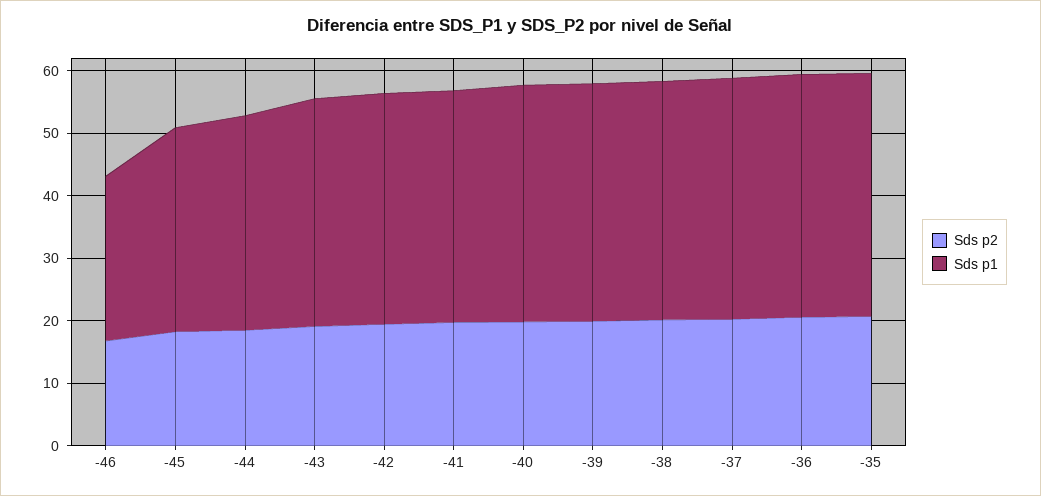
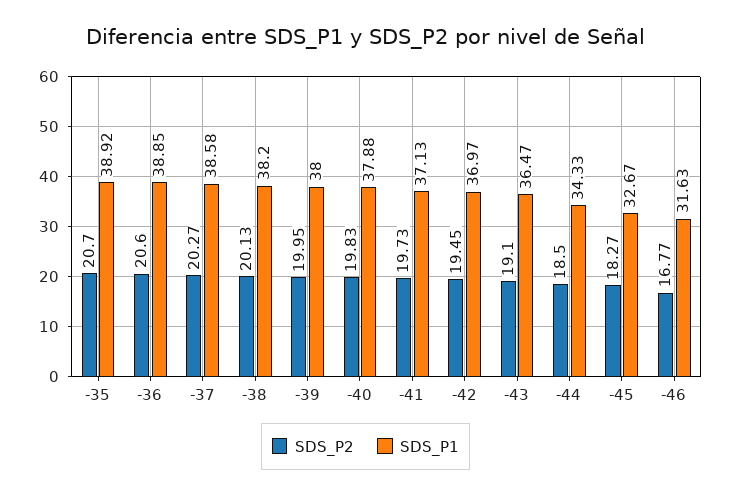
  {
    "Sds p2": {
      "-46": 16.77,
      "-45": 18.27,
      "-44": 18.5,
      "-43": 19.1,
      "-42": 19.45,
      "-41": 19.73,
      "-40": 19.83,
      "-39": 19.95,
      "-38": 20.13,
      "-37": 20.27,
      "-36": 20.6,
      "-35": 20.7
    },
    "Sds p1": {
-     "-46": 26,
+     "-46": 31.63,
      "-45": 32.67,
      "-44": 34.33,
      "-43": 36.47,
      "-42": 36.97,
      "-41": 37.13,
      "-40": 37.88,
      "-39": 38,
      "-38": 38.2,
      "-37": 38.58,
      "-36": 38.85,
      "-35": 38.92
    }
  }

